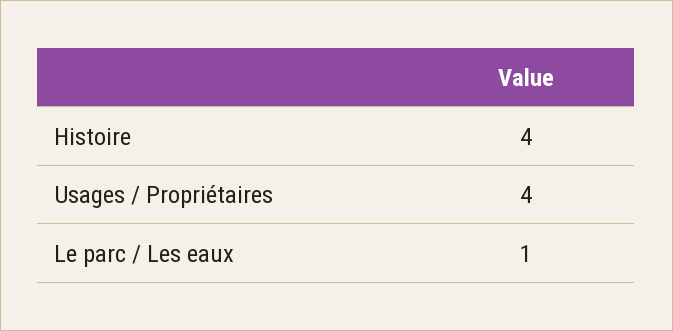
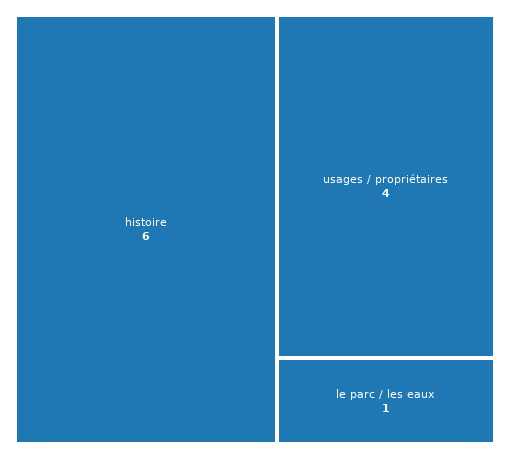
  {
-   "Histoire": 4,
+   "Histoire": 6,
    "Usages / Propriétaires": 4,
    "Le parc / Les eaux": 1
  }

